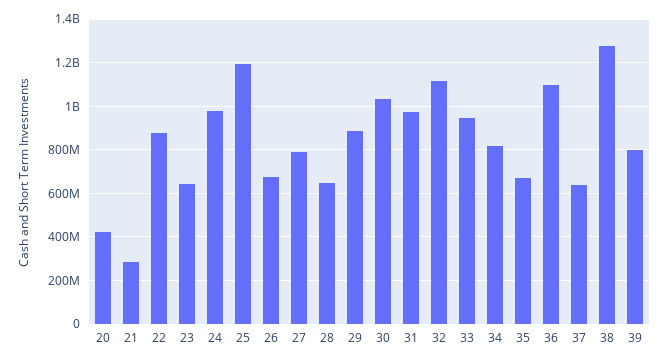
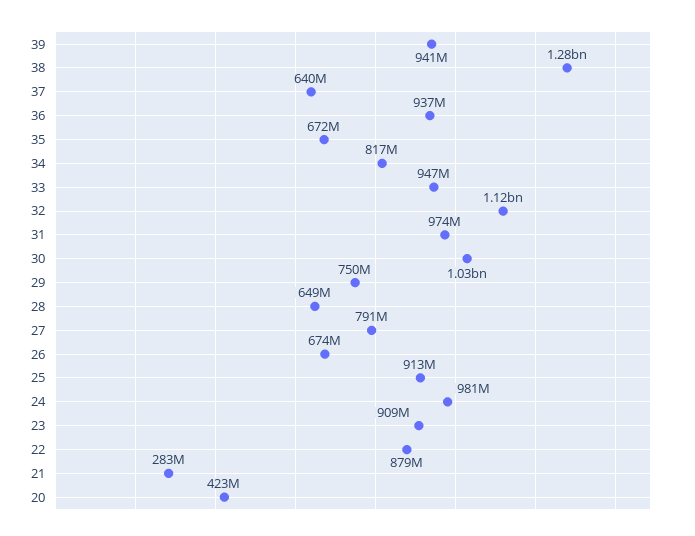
  {
    "20": 423000000,
    "21": 283000000,
    "22": 879000000,
-   "23": 650000000,
+   "23": 909000000,
    "24": 981000000,
-   "25": 1200000000,
+   "25": 913000000,
    "26": 674000000,
    "27": 791000000,
    "28": 649000000,
-   "29": 900000000,
+   "29": 750000000,
    "30": 1030000000,
    "31": 974000000,
    "32": 1120000000,
    "33": 947000000,
    "34": 817000000,
    "35": 672000000,
-   "36": 1100000000,
+   "36": 937000000,
    "37": 640000000,
    "38": 1280000000,
-   "39": 800000000
+   "39": 941000000
  }

